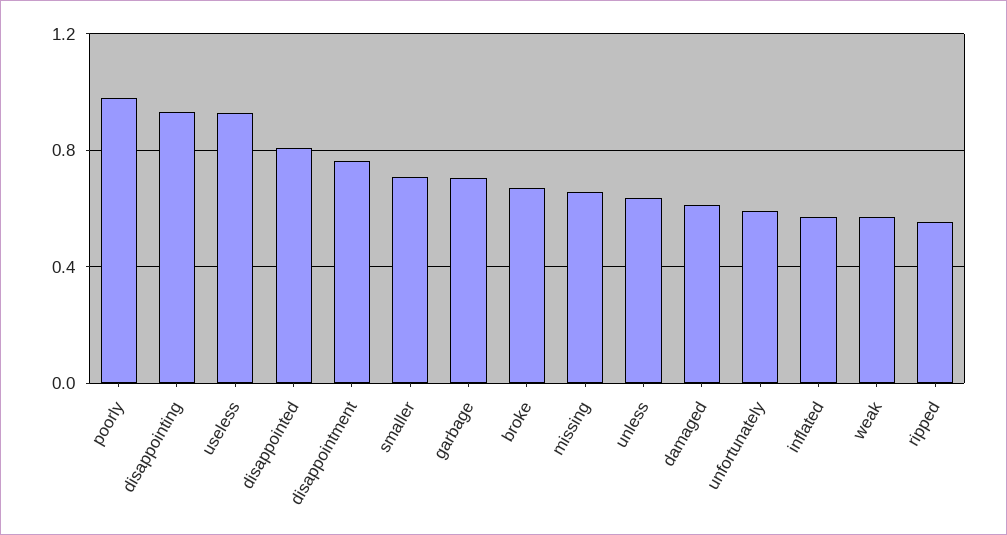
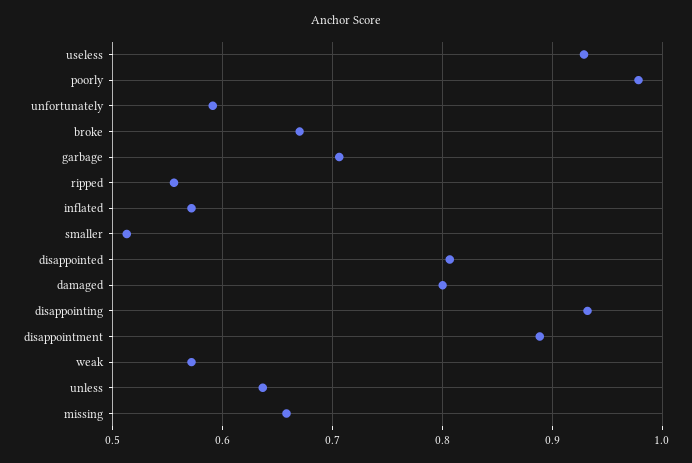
  {
    "poorly": 0.98,
    "disappointing": 0.93,
    "useless": 0.93,
    "disappointed": 0.81,
-   "disappointment": 0.75,
+   "disappointment": 0.89,
-   "smaller": 0.7,
+   "smaller": 0.51,
    "garbage": 0.71,
    "broke": 0.67,
    "missing": 0.66,
    "unless": 0.64,
-   "damaged": 0.6,
+   "damaged": 0.8,
    "unfortunately": 0.59,
    "inflated": 0.57,
    "weak": 0.57,
    "ripped": 0.56
  }

